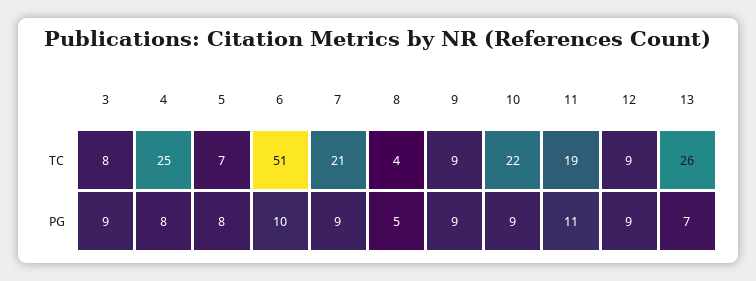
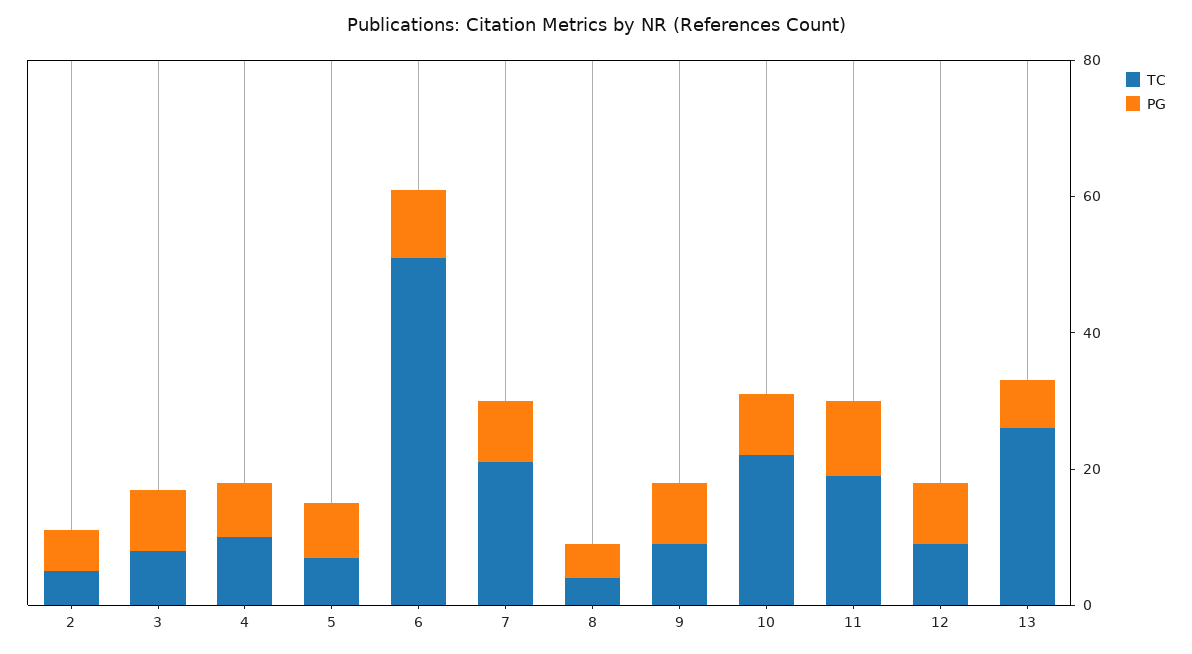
  {
    "TC": {
      "3": 8,
-     "4": 25,
+     "4": 10,
      "5": 7,
      "6": 51,
      "7": 21,
      "8": 4,
      "9": 9,
      "10": 22,
      "11": 19,
      "12": 9,
-     "13": 26
+     "13": 26,
+     "2": 5
    },
    "PG": {
      "3": 9,
      "4": 8,
      "5": 8,
      "6": 10,
      "7": 9,
      "8": 5,
      "9": 9,
      "10": 9,
      "11": 11,
      "12": 9,
-     "13": 7
+     "13": 7,
+     "2": 5
    }
  }

